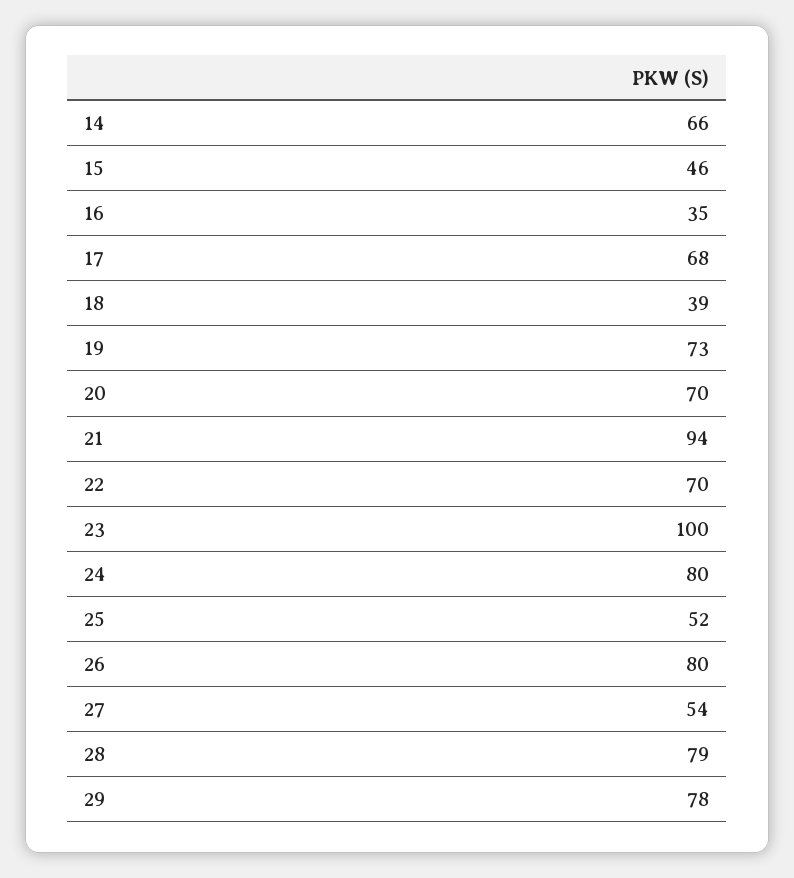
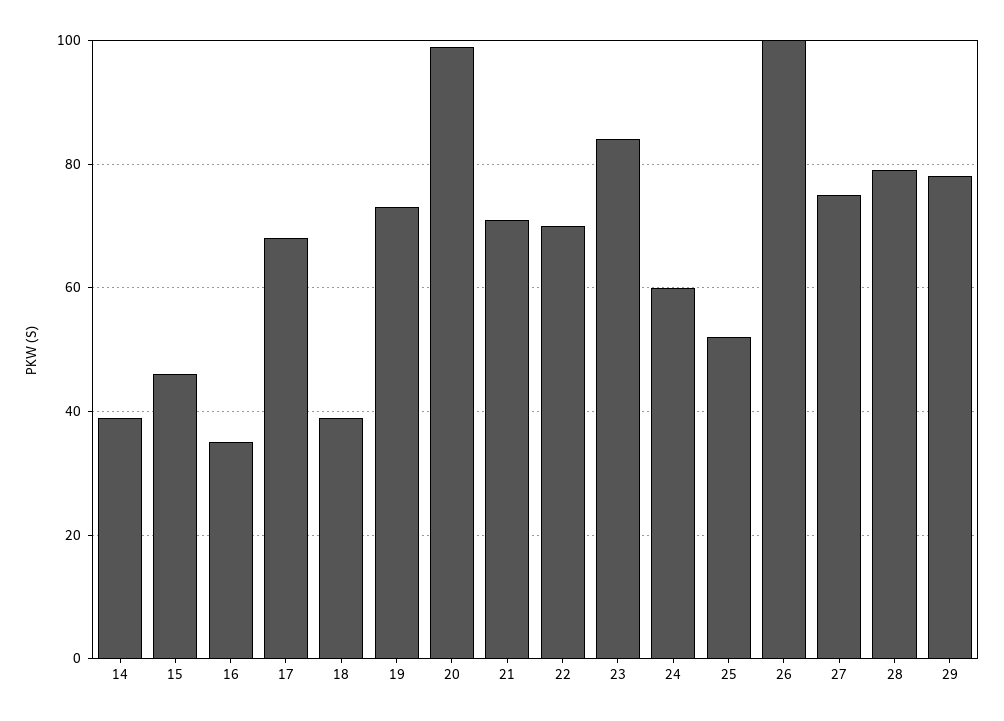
  {
-   "14": 66,
+   "14": 40,
    "15": 46,
    "16": 35,
    "17": 68,
    "18": 39,
    "19": 73,
-   "20": 70,
+   "20": 100,
-   "21": 94,
+   "21": 70,
    "22": 70,
-   "23": 100,
+   "23": 85,
-   "24": 80,
+   "24": 60,
    "25": 52,
-   "26": 80,
+   "26": 100,
-   "27": 54,
+   "27": 75,
    "28": 79,
    "29": 78
  }

